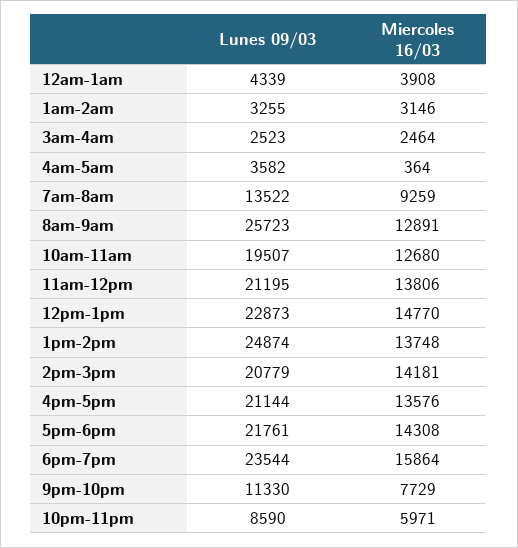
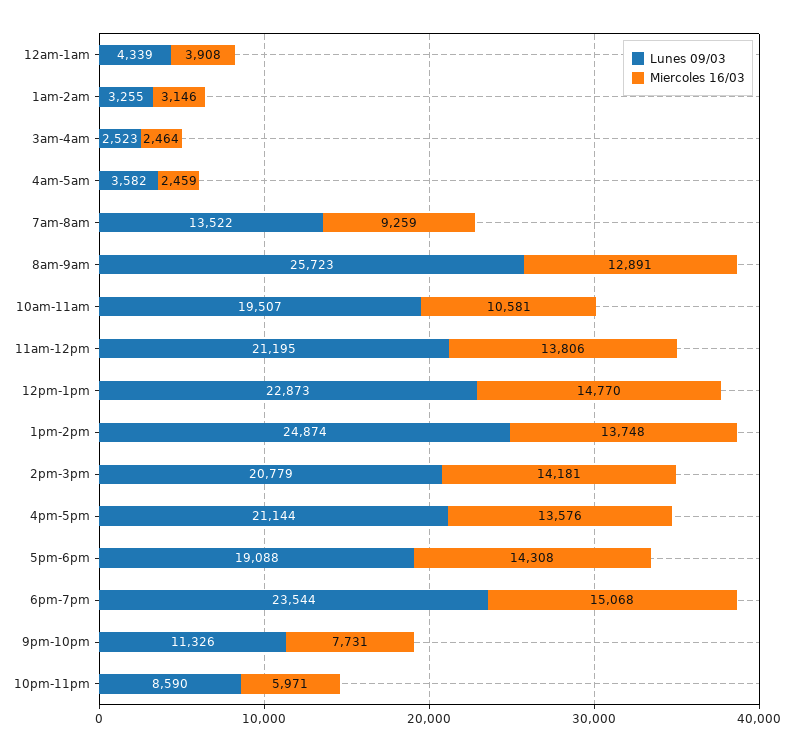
  {
    "Lunes 09/03": {
      "12am-1am": 4339,
      "1am-2am": 3255,
      "3am-4am": 2523,
      "4am-5am": 3582,
      "7am-8am": 13522,
      "8am-9am": 25723,
      "10am-11am": 19507,
      "11am-12pm": 21195,
      "12pm-1pm": 22873,
      "1pm-2pm": 24874,
      "2pm-3pm": 20779,
      "4pm-5pm": 21144,
-     "5pm-6pm": 21761,
+     "5pm-6pm": 19088,
      "6pm-7pm": 23544,
-     "9pm-10pm": 11330,
+     "9pm-10pm": 11326,
      "10pm-11pm": 8590
    },
    "Miercoles 16/03": {
      "12am-1am": 3908,
      "1am-2am": 3146,
      "3am-4am": 2464,
-     "4am-5am": 364,
+     "4am-5am": 2459,
      "7am-8am": 9259,
      "8am-9am": 12891,
-     "10am-11am": 12680,
+     "10am-11am": 10581,
      "11am-12pm": 13806,
      "12pm-1pm": 14770,
      "1pm-2pm": 13748,
      "2pm-3pm": 14181,
      "4pm-5pm": 13576,
      "5pm-6pm": 14308,
-     "6pm-7pm": 15864,
+     "6pm-7pm": 15068,
-     "9pm-10pm": 7729,
+     "9pm-10pm": 7731,
      "10pm-11pm": 5971
    }
  }

